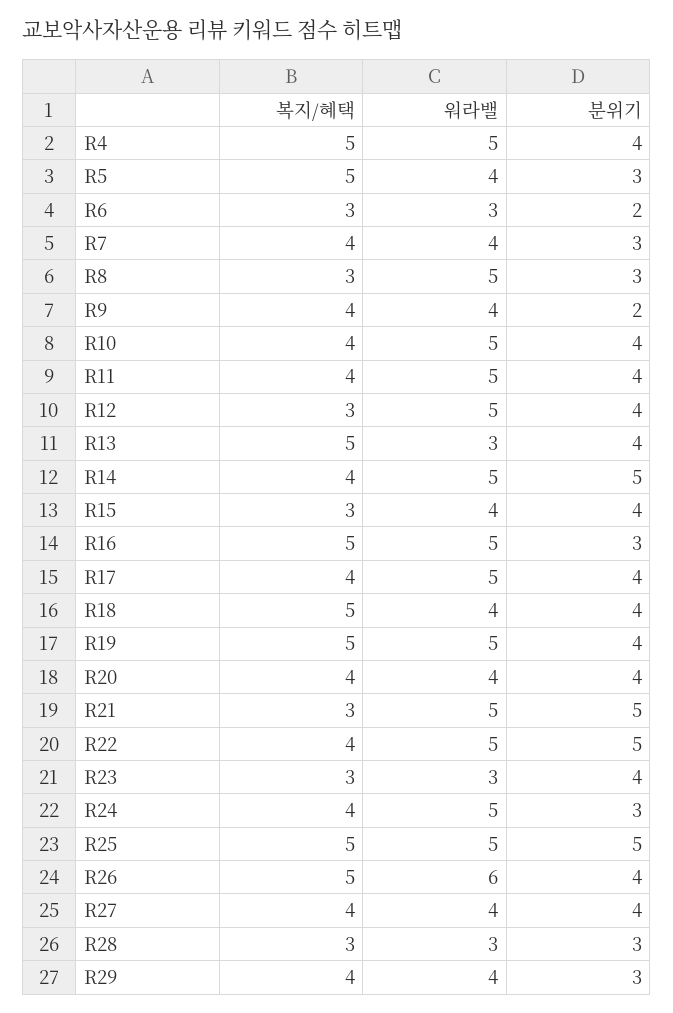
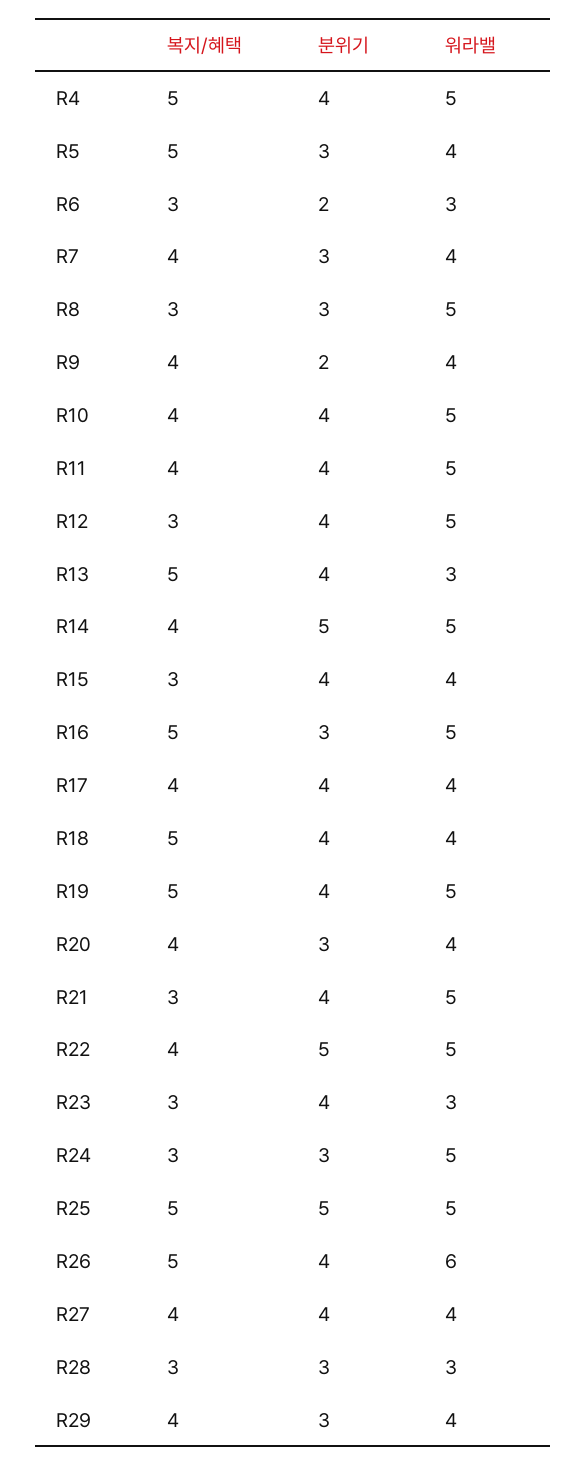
  {
    "복지/혜택": {
      "R4": 5,
      "R5": 5,
      "R6": 3,
      "R7": 4,
      "R8": 3,
      "R9": 4,
      "R10": 4,
      "R11": 4,
      "R12": 3,
      "R13": 5,
      "R14": 4,
      "R15": 3,
      "R16": 5,
      "R17": 4,
      "R18": 5,
      "R19": 5,
      "R20": 4,
      "R21": 3,
      "R22": 4,
      "R23": 3,
-     "R24": 4,
+     "R24": 3,
      "R25": 5,
      "R26": 5,
      "R27": 4,
      "R28": 3,
      "R29": 4
    },
    "워라밸": {
      "R4": 5,
      "R5": 4,
      "R6": 3,
      "R7": 4,
      "R8": 5,
      "R9": 4,
      "R10": 5,
      "R11": 5,
      "R12": 5,
      "R13": 3,
      "R14": 5,
      "R15": 4,
      "R16": 5,
-     "R17": 5,
+     "R17": 4,
      "R18": 4,
      "R19": 5,
      "R20": 4,
      "R21": 5,
      "R22": 5,
      "R23": 3,
      "R24": 5,
      "R25": 5,
      "R26": 6,
      "R27": 4,
      "R28": 3,
      "R29": 4
    },
    "분위기": {
      "R4": 4,
      "R5": 3,
      "R6": 2,
      "R7": 3,
      "R8": 3,
      "R9": 2,
      "R10": 4,
      "R11": 4,
      "R12": 4,
      "R13": 4,
      "R14": 5,
      "R15": 4,
      "R16": 3,
      "R17": 4,
      "R18": 4,
      "R19": 4,
-     "R20": 4,
+     "R20": 3,
-     "R21": 5,
+     "R21": 4,
      "R22": 5,
      "R23": 4,
      "R24": 3,
      "R25": 5,
      "R26": 4,
      "R27": 4,
      "R28": 3,
      "R29": 3
    }
  }

